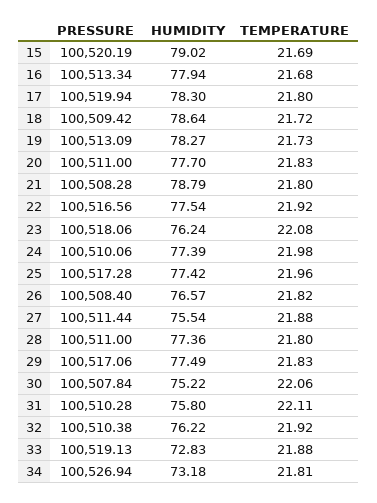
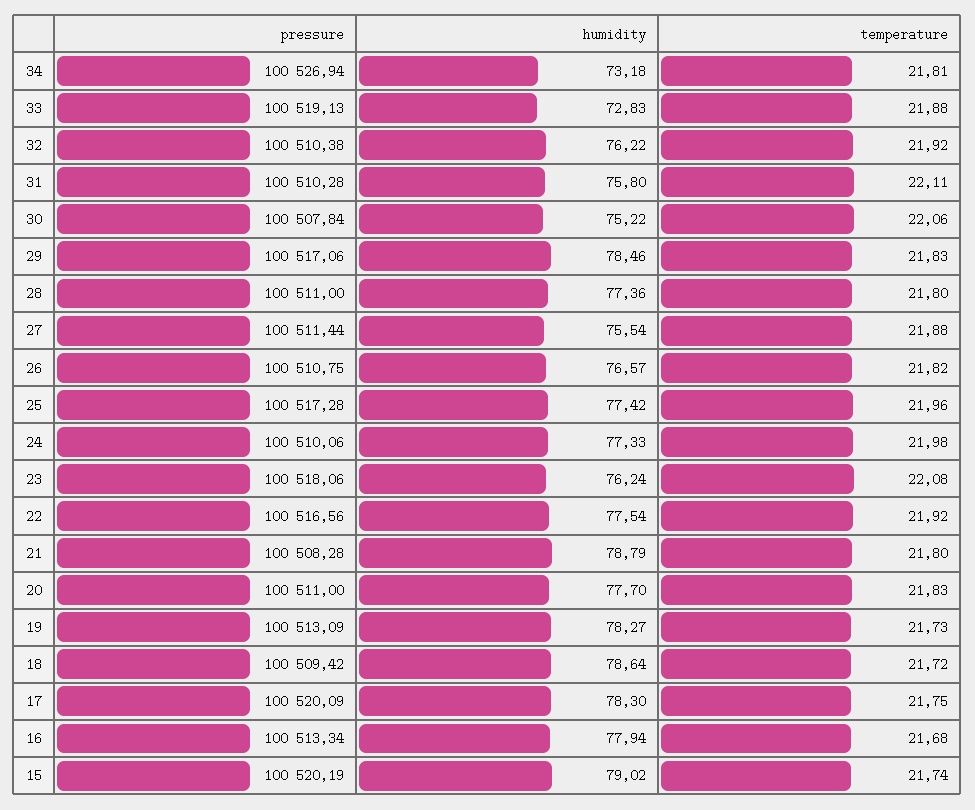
  {
    "PRESSURE": {
      "15": 100520.19,
      "16": 100513.34,
-     "17": 100519.94,
+     "17": 100520.09,
      "18": 100509.42,
      "19": 100513.09,
      "20": 100511,
      "21": 100508.28,
      "22": 100516.56,
      "23": 100518.06,
      "24": 100510.06,
      "25": 100517.28,
-     "26": 100508.4,
+     "26": 100510.75,
      "27": 100511.44,
      "28": 100511,
      "29": 100517.06,
      "30": 100507.84,
      "31": 100510.28,
      "32": 100510.38,
      "33": 100519.13,
      "34": 100526.94
    },
    "HUMIDITY": {
      "15": 79.02,
      "16": 77.94,
      "17": 78.3,
      "18": 78.64,
      "19": 78.27,
      "20": 77.7,
      "21": 78.79,
      "22": 77.54,
      "23": 76.24,
-     "24": 77.39,
+     "24": 77.33,
      "25": 77.42,
      "26": 76.57,
      "27": 75.54,
      "28": 77.36,
-     "29": 77.49,
+     "29": 78.46,
      "30": 75.22,
      "31": 75.8,
      "32": 76.22,
      "33": 72.83,
      "34": 73.18
    },
    "TEMPERATURE": {
-     "15": 21.69,
+     "15": 21.74,
      "16": 21.68,
-     "17": 21.8,
+     "17": 21.75,
      "18": 21.72,
      "19": 21.73,
      "20": 21.83,
      "21": 21.8,
      "22": 21.92,
      "23": 22.08,
      "24": 21.98,
      "25": 21.96,
      "26": 21.82,
      "27": 21.88,
      "28": 21.8,
      "29": 21.83,
      "30": 22.06,
      "31": 22.11,
      "32": 21.92,
      "33": 21.88,
      "34": 21.81
    }
  }

